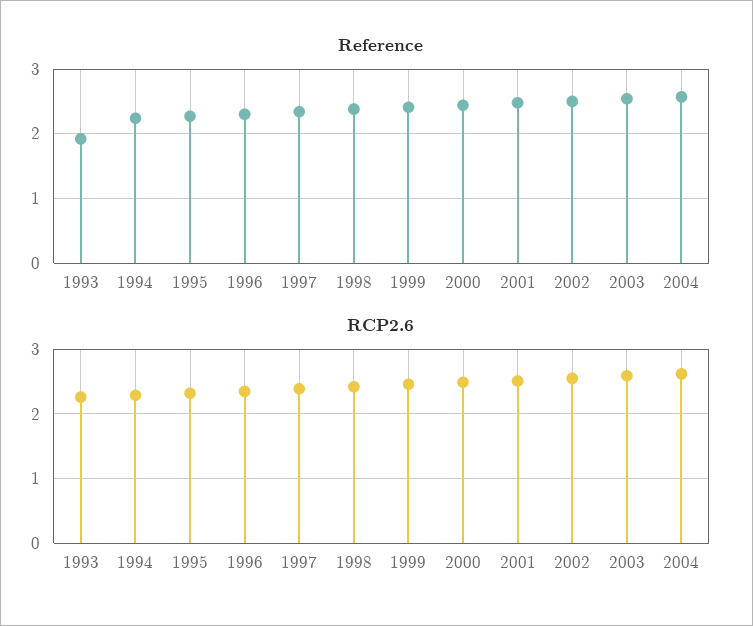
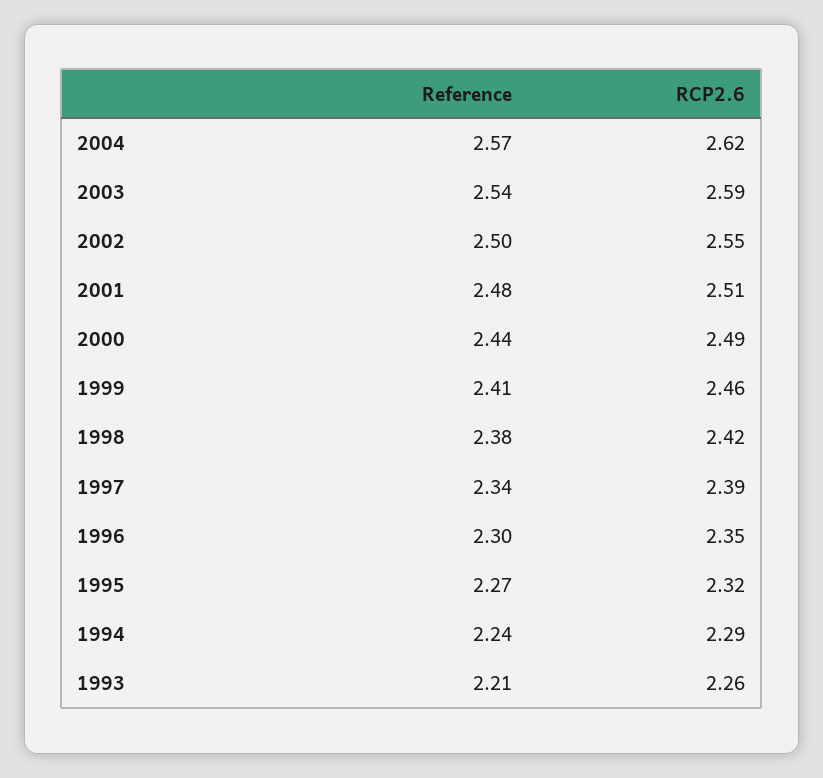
  {
    "Reference": {
-     "1993": 1.9,
+     "1993": 2.21,
      "1994": 2.24,
      "1995": 2.27,
      "1996": 2.3,
      "1997": 2.34,
      "1998": 2.38,
      "1999": 2.41,
      "2000": 2.44,
      "2001": 2.48,
      "2002": 2.5,
      "2003": 2.54,
      "2004": 2.57
    },
    "RCP2.6": {
      "1993": 2.26,
      "1994": 2.29,
      "1995": 2.32,
      "1996": 2.35,
      "1997": 2.39,
      "1998": 2.42,
      "1999": 2.46,
      "2000": 2.49,
      "2001": 2.51,
      "2002": 2.55,
      "2003": 2.59,
      "2004": 2.62
    }
  }

